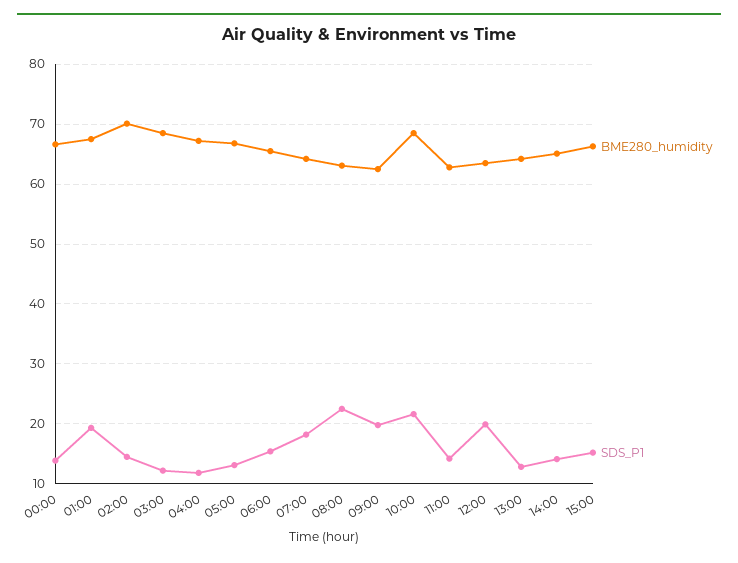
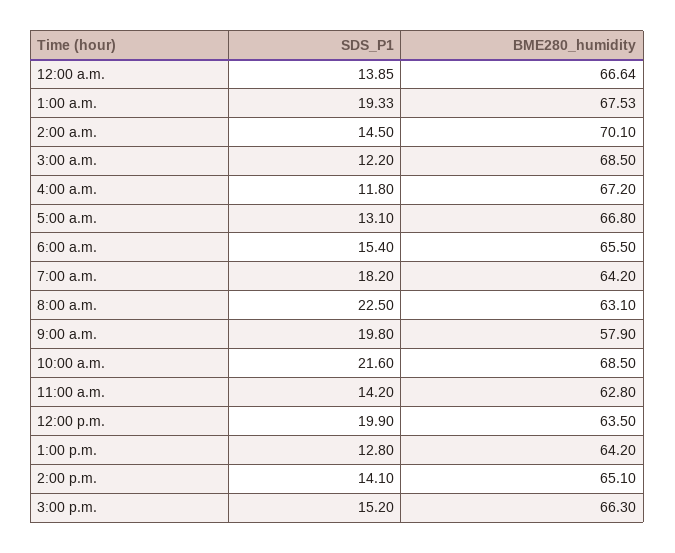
  {
    "BME280_humidity": {
      "00:00": 66.64,
      "01:00": 67.53,
      "02:00": 70.1,
      "03:00": 68.5,
      "04:00": 67.2,
      "05:00": 66.8,
      "06:00": 65.5,
      "07:00": 64.2,
      "08:00": 63.1,
-     "09:00": 62,
+     "09:00": 57.9,
      "10:00": 68.5,
      "11:00": 62.8,
      "12:00": 63.5,
      "13:00": 64.2,
      "14:00": 65.1,
      "15:00": 66.3
    },
    "SDS_P1": {
      "00:00": 13.85,
      "01:00": 19.33,
      "02:00": 14.5,
      "03:00": 12.2,
      "04:00": 11.8,
      "05:00": 13.1,
      "06:00": 15.4,
      "07:00": 18.2,
      "08:00": 22.5,
      "09:00": 19.8,
      "10:00": 21.6,
      "11:00": 14.2,
      "12:00": 19.9,
      "13:00": 12.8,
      "14:00": 14.1,
      "15:00": 15.2
    }
  }

